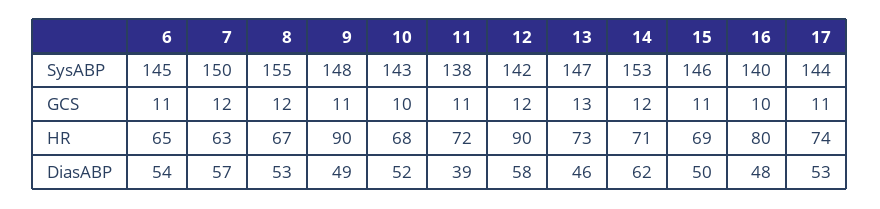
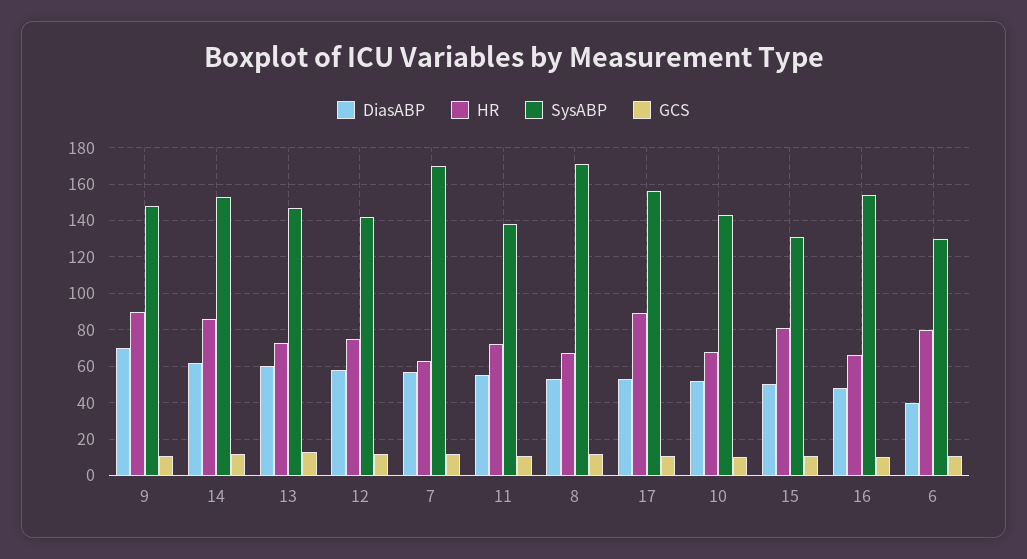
  {
    "SysABP": {
-     "6": 145,
+     "6": 130,
-     "7": 150,
+     "7": 170,
-     "8": 155,
+     "8": 170,
      "9": 148,
      "10": 143,
      "11": 138,
      "12": 142,
      "13": 147,
      "14": 153,
-     "15": 146,
+     "15": 130,
-     "16": 140,
+     "16": 155,
-     "17": 144
+     "17": 155
    },
    "GCS": {
      "6": 11,
      "7": 12,
      "8": 12,
      "9": 11,
      "10": 10,
      "11": 11,
      "12": 12,
      "13": 13,
      "14": 12,
      "15": 11,
      "16": 10,
      "17": 11
    },
    "HR": {
-     "6": 65,
+     "6": 80,
      "7": 63,
      "8": 67,
      "9": 90,
      "10": 68,
      "11": 72,
-     "12": 90,
+     "12": 75,
      "13": 73,
-     "14": 71,
+     "14": 85,
-     "15": 69,
+     "15": 80,
-     "16": 80,
+     "16": 65,
-     "17": 74
+     "17": 90
    },
    "DiasABP": {
-     "6": 54,
+     "6": 40,
      "7": 57,
      "8": 53,
-     "9": 49,
+     "9": 70,
      "10": 52,
-     "11": 39,
+     "11": 55,
      "12": 58,
-     "13": 46,
+     "13": 60,
      "14": 62,
      "15": 50,
      "16": 48,
      "17": 53
    }
  }

